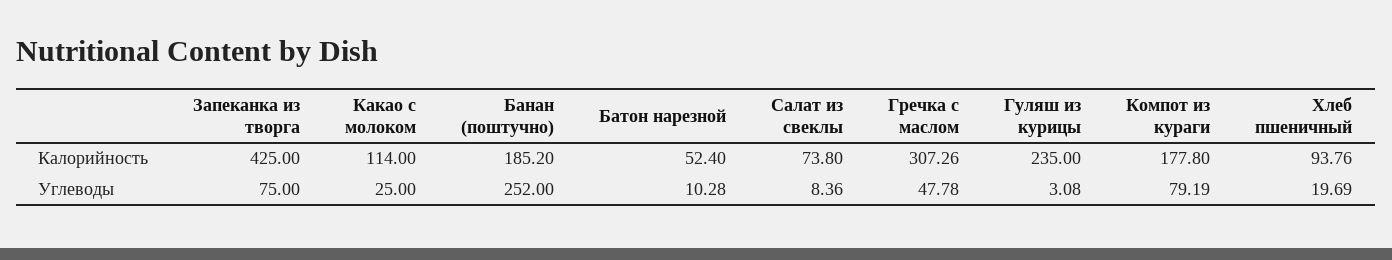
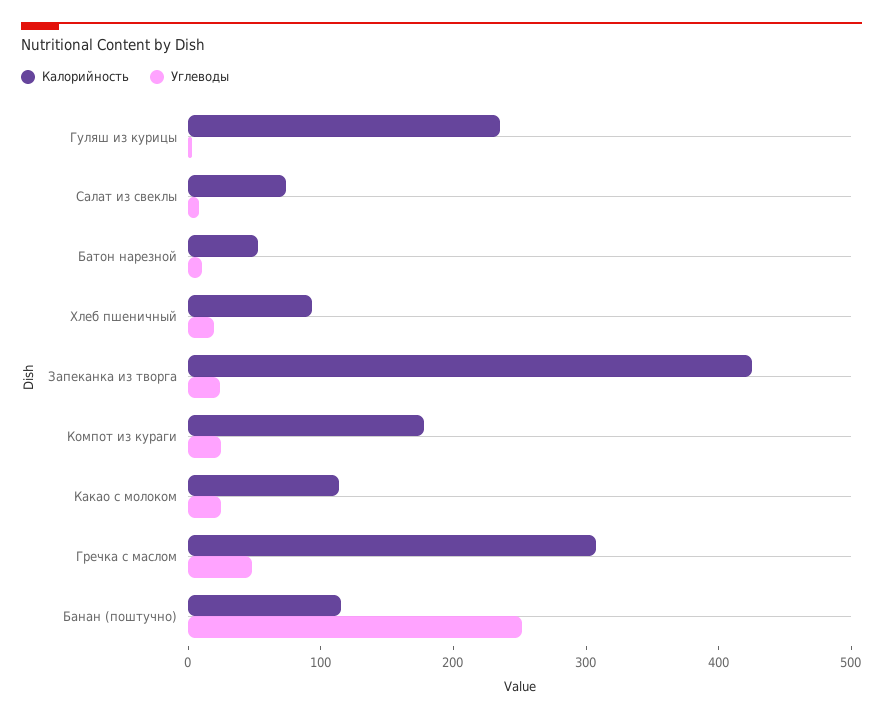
  {
    "Калорийность": {
      "Запеканка из творга": 425,
      "Какао с молоком": 114,
-     "Банан (поштучно)": 185.2,
+     "Банан (поштучно)": 120,
      "Батон нарезной": 52.4,
      "Салат из свеклы": 73.8,
      "Гречка с маслом": 307.26,
      "Гуляш из курицы": 235,
      "Компот из кураги": 177.8,
      "Хлеб пшеничный": 93.76
    },
    "Углеводы": {
-     "Запеканка из творга": 75,
+     "Запеканка из творга": 20,
      "Какао с молоком": 25,
      "Банан (поштучно)": 252,
      "Батон нарезной": 10.28,
      "Салат из свеклы": 8.36,
      "Гречка с маслом": 47.78,
      "Гуляш из курицы": 3.08,
-     "Компот из кураги": 79.19,
+     "Компот из кураги": 20,
      "Хлеб пшеничный": 19.69
    }
  }

